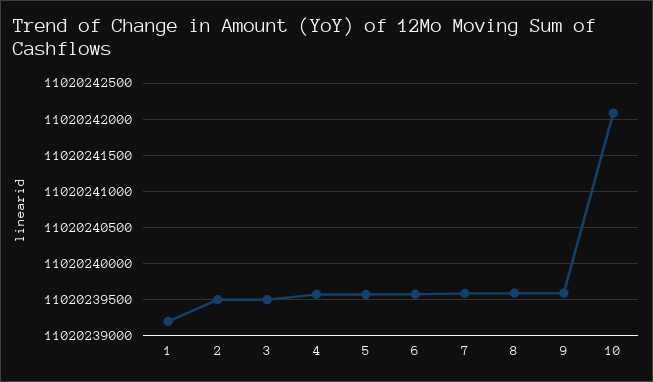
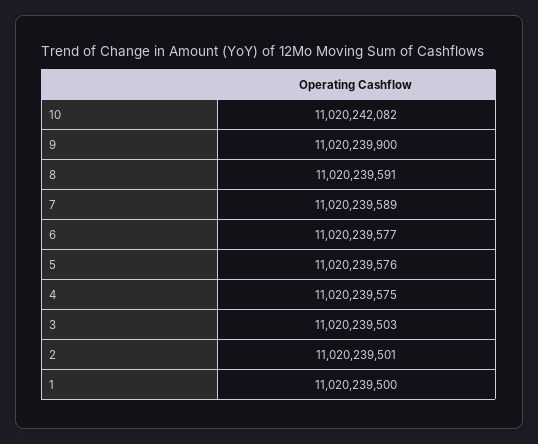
  {
-   "1": 11020239200,
+   "1": 11020239500,
    "2": 11020239501,
    "3": 11020239503,
    "4": 11020239575,
    "5": 11020239576,
    "6": 11020239577,
    "7": 11020239589,
    "8": 11020239591,
-   "9": 11020239600,
+   "9": 11020239900,
    "10": 11020242082
  }

